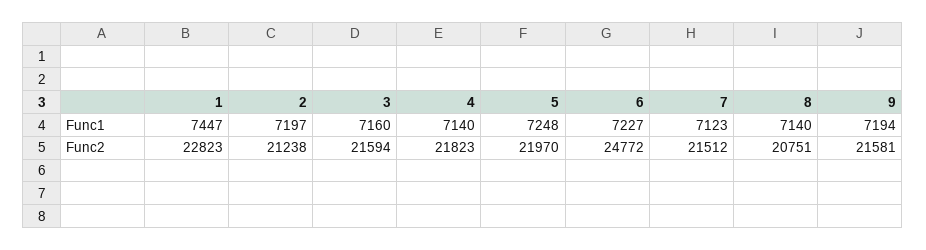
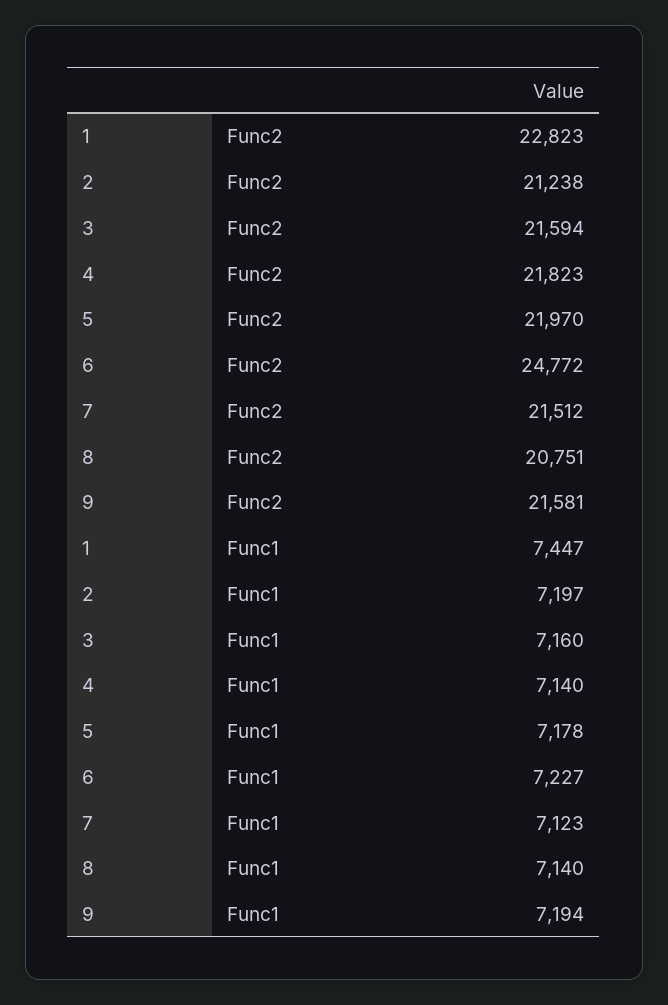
  {
    "1": {
      "Func1": 7447,
      "Func2": 22823
    },
    "2": {
      "Func1": 7197,
      "Func2": 21238
    },
    "3": {
      "Func1": 7160,
      "Func2": 21594
    },
    "4": {
      "Func1": 7140,
      "Func2": 21823
    },
    "5": {
-     "Func1": 7248,
+     "Func1": 7178,
      "Func2": 21970
    },
    "6": {
      "Func1": 7227,
      "Func2": 24772
    },
    "7": {
      "Func1": 7123,
      "Func2": 21512
    },
    "8": {
      "Func1": 7140,
      "Func2": 20751
    },
    "9": {
      "Func1": 7194,
      "Func2": 21581
    }
  }

